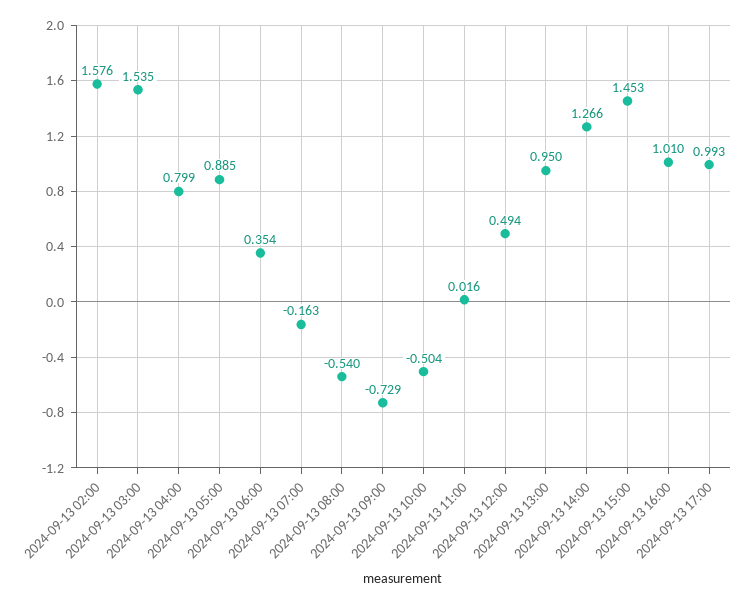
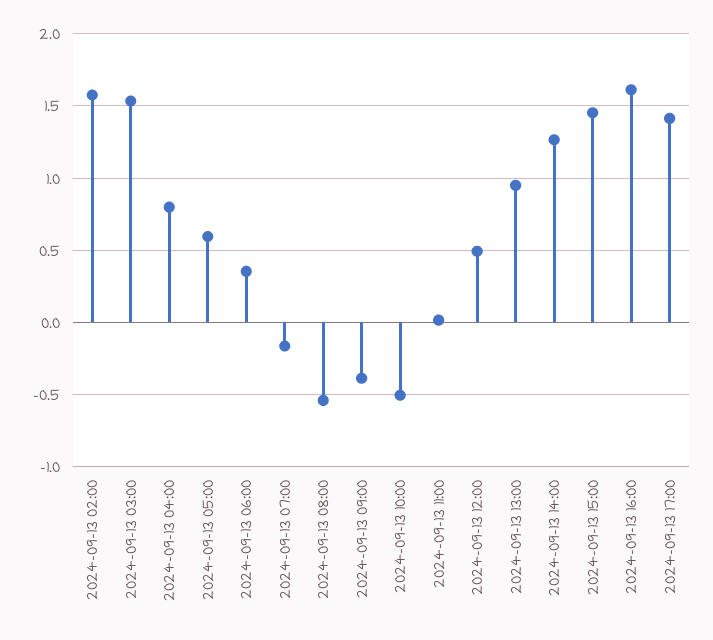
  {
    "2024-09-13 02:00": 1.576,
    "2024-09-13 03:00": 1.535,
    "2024-09-13 04:00": 0.799,
-   "2024-09-13 05:00": 0.885,
+   "2024-09-13 05:00": 0.6,
    "2024-09-13 06:00": 0.354,
    "2024-09-13 07:00": -0.163,
    "2024-09-13 08:00": -0.54,
-   "2024-09-13 09:00": -0.729,
+   "2024-09-13 09:00": -0.4,
    "2024-09-13 10:00": -0.504,
    "2024-09-13 11:00": 0.016,
    "2024-09-13 12:00": 0.494,
    "2024-09-13 13:00": 0.95,
    "2024-09-13 14:00": 1.266,
    "2024-09-13 15:00": 1.453,
-   "2024-09-13 16:00": 1.01,
+   "2024-09-13 16:00": 1.6,
-   "2024-09-13 17:00": 0.993
+   "2024-09-13 17:00": 1.4
  }

